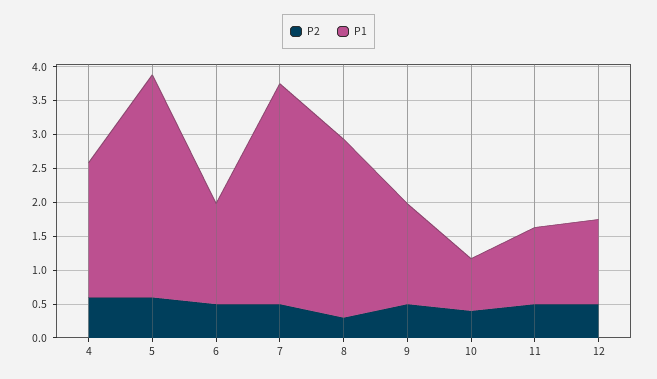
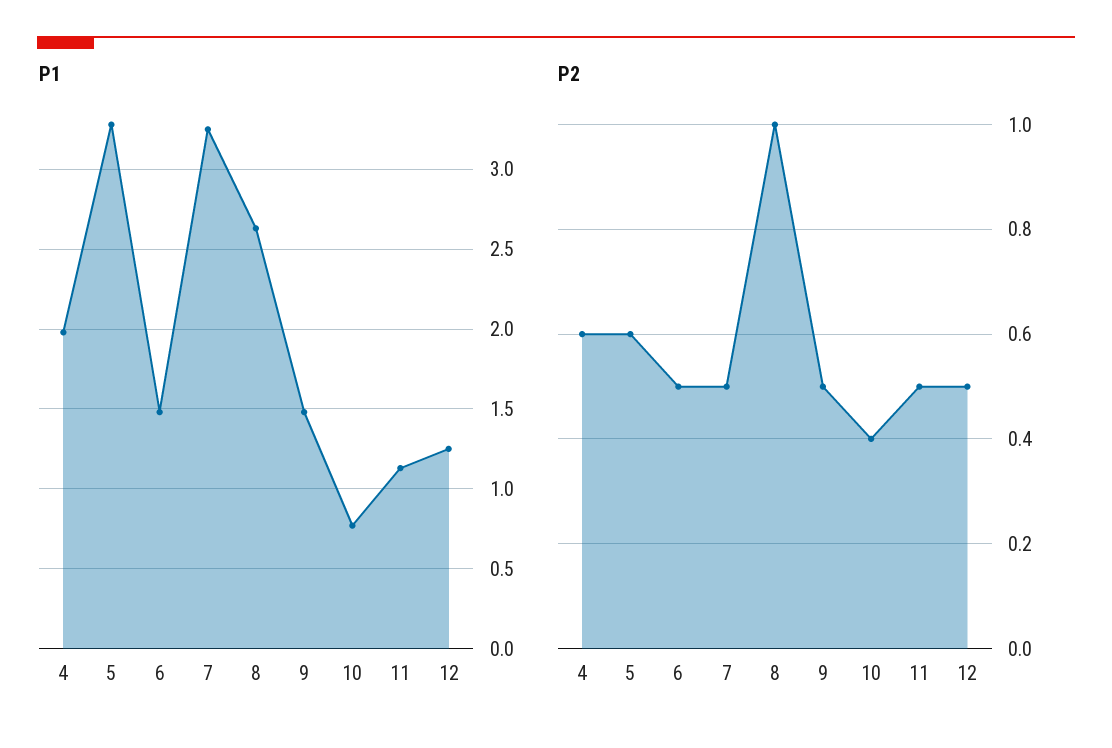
  {
    "P2": {
      "4": 0.6,
      "5": 0.6,
      "6": 0.5,
      "7": 0.5,
-     "8": 0.25,
+     "8": 1,
      "9": 0.5,
      "10": 0.4,
      "11": 0.5,
      "12": 0.5
    },
    "P1": {
      "4": 2,
      "5": 3.3,
      "6": 1.5,
      "7": 3.25,
      "8": 2.65,
      "9": 1.5,
      "10": 0.75,
      "11": 1.15,
      "12": 1.25
    }
  }

